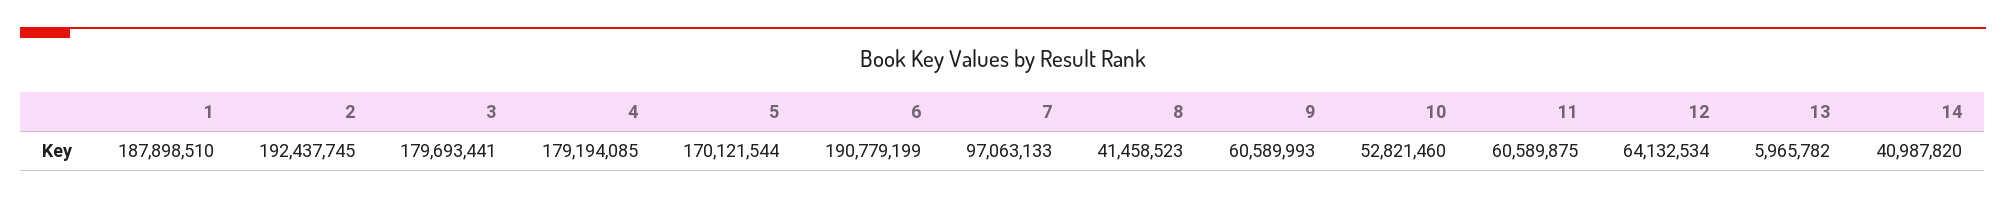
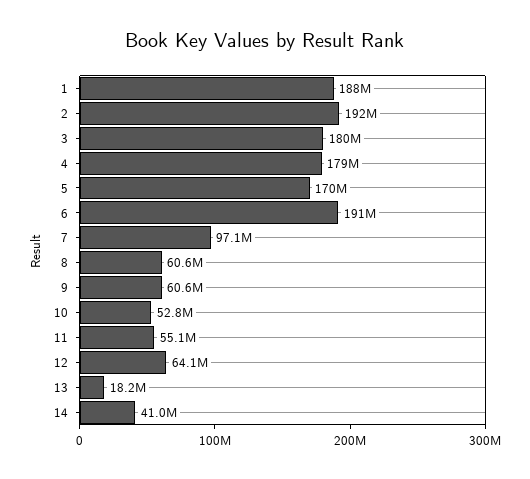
  {
    "1": 187898510,
    "2": 192437745,
    "3": 179693441,
    "4": 179194085,
    "5": 170121544,
    "6": 190779199,
    "7": 97063133,
-   "8": 41458523,
+   "8": 60600000,
    "9": 60589993,
    "10": 52821460,
-   "11": 60589875,
+   "11": 55100000,
    "12": 64132534,
-   "13": 5965782,
+   "13": 18200000,
    "14": 40987820
  }

